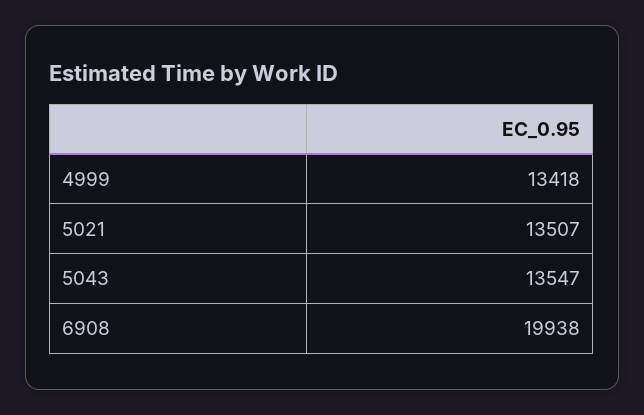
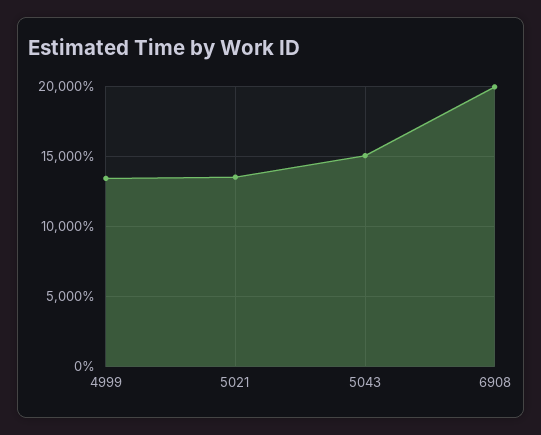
  {
    "4999": 13418,
    "5021": 13507,
-   "5043": 13547,
+   "5043": 15000,
    "6908": 19938
  }

